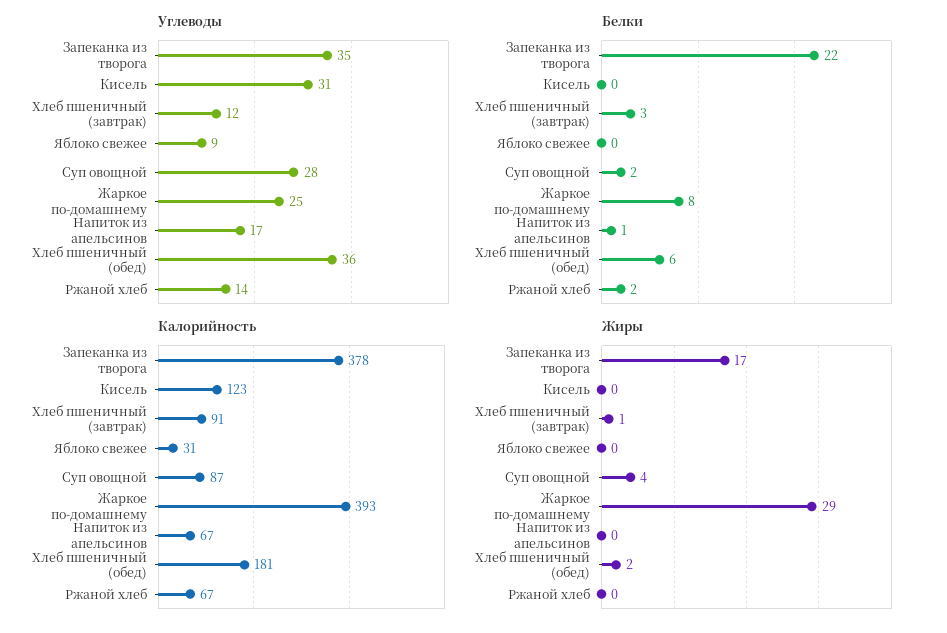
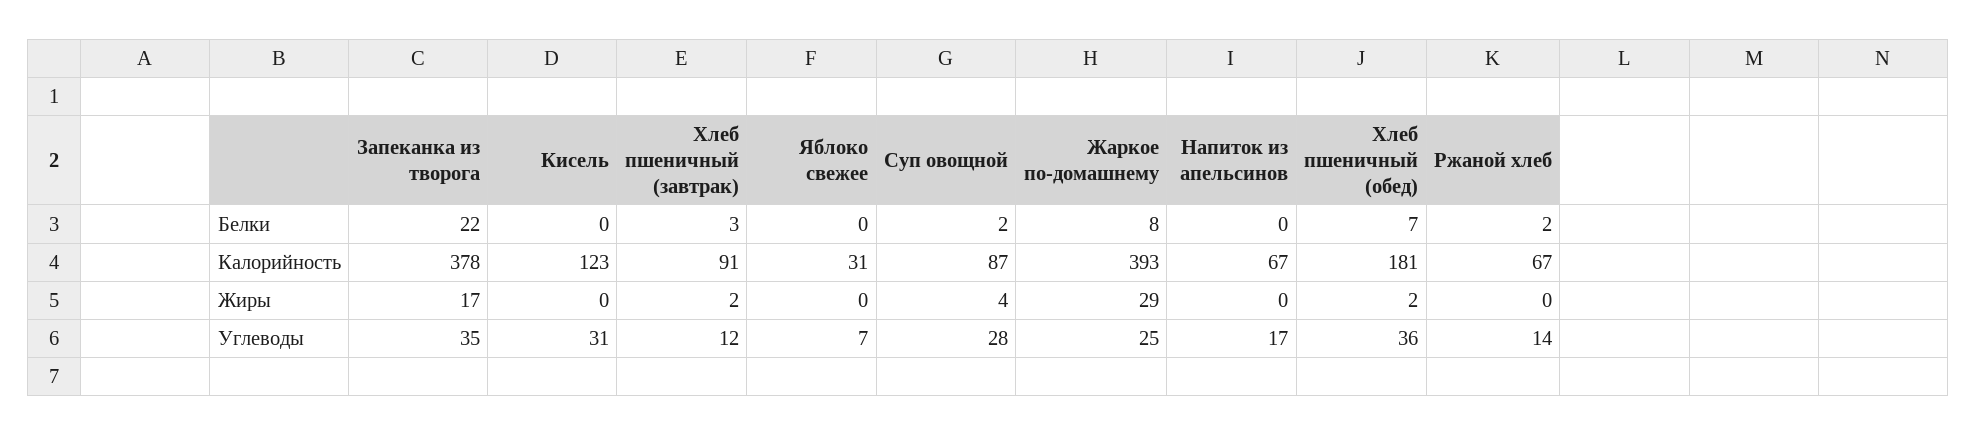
  {
    "Углеводы": {
      "Запеканка из творога": 35,
      "Кисель": 31,
      "Хлеб пшеничный (завтрак)": 12,
-     "Яблоко свежее": 9,
+     "Яблоко свежее": 7,
      "Суп овощной": 28,
      "Жаркое по-домашнему": 25,
      "Напиток из апельсинов": 17,
      "Хлеб пшеничный (обед)": 36,
      "Ржаной хлеб": 14
    },
    "Белки": {
      "Запеканка из творога": 22,
      "Кисель": 0,
      "Хлеб пшеничный (завтрак)": 3,
      "Яблоко свежее": 0,
      "Суп овощной": 2,
      "Жаркое по-домашнему": 8,
-     "Напиток из апельсинов": 1,
+     "Напиток из апельсинов": 0,
-     "Хлеб пшеничный (обед)": 6,
+     "Хлеб пшеничный (обед)": 7,
      "Ржаной хлеб": 2
    },
    "Калорийность": {
      "Запеканка из творога": 378,
      "Кисель": 123,
      "Хлеб пшеничный (завтрак)": 91,
      "Яблоко свежее": 31,
      "Суп овощной": 87,
      "Жаркое по-домашнему": 393,
      "Напиток из апельсинов": 67,
      "Хлеб пшеничный (обед)": 181,
      "Ржаной хлеб": 67
    },
    "Жиры": {
      "Запеканка из творога": 17,
      "Кисель": 0,
-     "Хлеб пшеничный (завтрак)": 1,
+     "Хлеб пшеничный (завтрак)": 2,
      "Яблоко свежее": 0,
      "Суп овощной": 4,
      "Жаркое по-домашнему": 29,
      "Напиток из апельсинов": 0,
      "Хлеб пшеничный (обед)": 2,
      "Ржаной хлеб": 0
    }
  }

